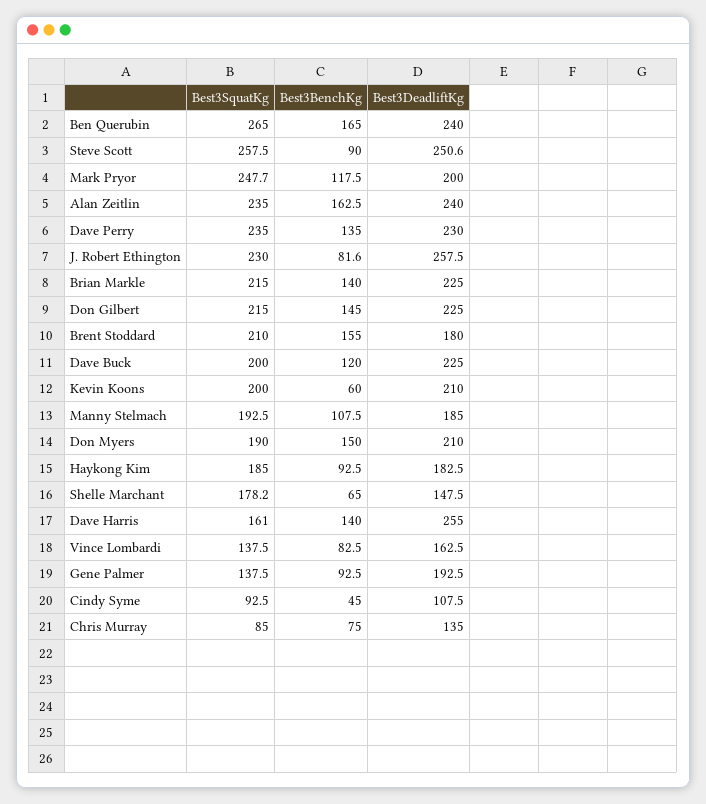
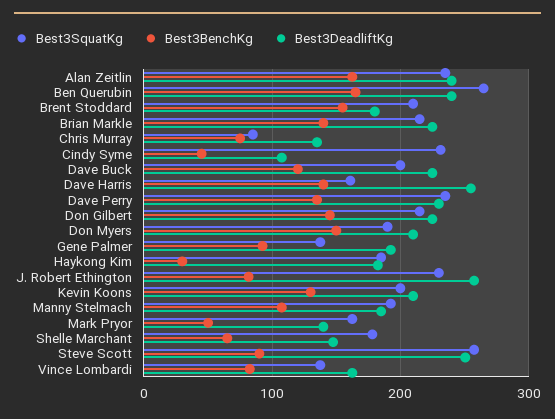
  {
    "Best3SquatKg": {
      "Ben Querubin": 265,
      "Steve Scott": 257.5,
-     "Mark Pryor": 247.7,
+     "Mark Pryor": 160,
      "Alan Zeitlin": 235,
      "Dave Perry": 235,
      "J. Robert Ethington": 230,
      "Brian Markle": 215,
      "Don Gilbert": 215,
      "Brent Stoddard": 210,
      "Dave Buck": 200,
      "Kevin Koons": 200,
      "Manny Stelmach": 192.5,
      "Don Myers": 190,
      "Haykong Kim": 185,
      "Shelle Marchant": 178.2,
      "Dave Harris": 161,
      "Vince Lombardi": 137.5,
      "Gene Palmer": 137.5,
-     "Cindy Syme": 92.5,
+     "Cindy Syme": 230,
      "Chris Murray": 85
    },
    "Best3BenchKg": {
      "Ben Querubin": 165,
      "Steve Scott": 90,
-     "Mark Pryor": 117.5,
+     "Mark Pryor": 50,
      "Alan Zeitlin": 162.5,
      "Dave Perry": 135,
      "J. Robert Ethington": 81.6,
      "Brian Markle": 140,
      "Don Gilbert": 145,
      "Brent Stoddard": 155,
      "Dave Buck": 120,
-     "Kevin Koons": 60,
+     "Kevin Koons": 130,
      "Manny Stelmach": 107.5,
      "Don Myers": 150,
-     "Haykong Kim": 92.5,
+     "Haykong Kim": 30,
      "Shelle Marchant": 65,
      "Dave Harris": 140,
      "Vince Lombardi": 82.5,
      "Gene Palmer": 92.5,
      "Cindy Syme": 45,
      "Chris Murray": 75
    },
    "Best3DeadliftKg": {
      "Ben Querubin": 240,
      "Steve Scott": 250.6,
-     "Mark Pryor": 200,
+     "Mark Pryor": 140,
      "Alan Zeitlin": 240,
      "Dave Perry": 230,
      "J. Robert Ethington": 257.5,
      "Brian Markle": 225,
      "Don Gilbert": 225,
      "Brent Stoddard": 180,
      "Dave Buck": 225,
      "Kevin Koons": 210,
      "Manny Stelmach": 185,
      "Don Myers": 210,
      "Haykong Kim": 182.5,
      "Shelle Marchant": 147.5,
      "Dave Harris": 255,
      "Vince Lombardi": 162.5,
      "Gene Palmer": 192.5,
      "Cindy Syme": 107.5,
      "Chris Murray": 135
    }
  }

